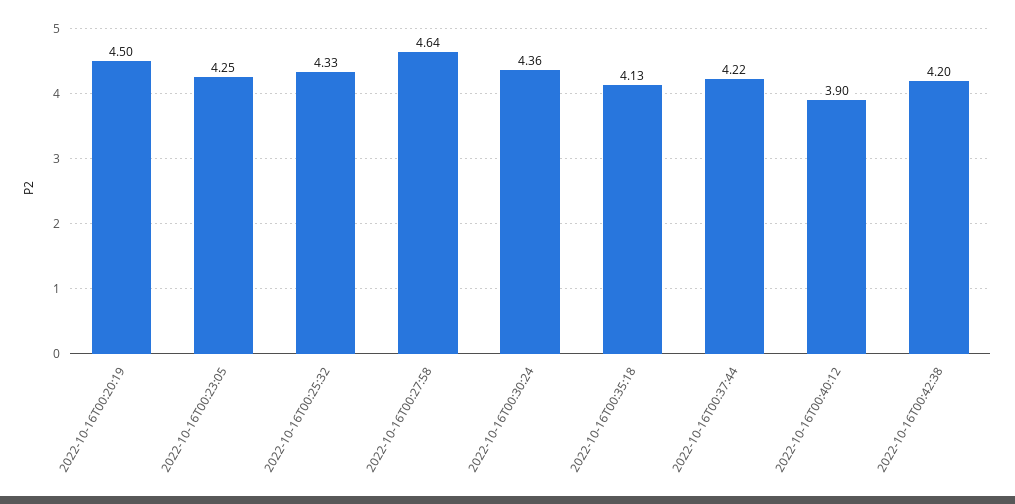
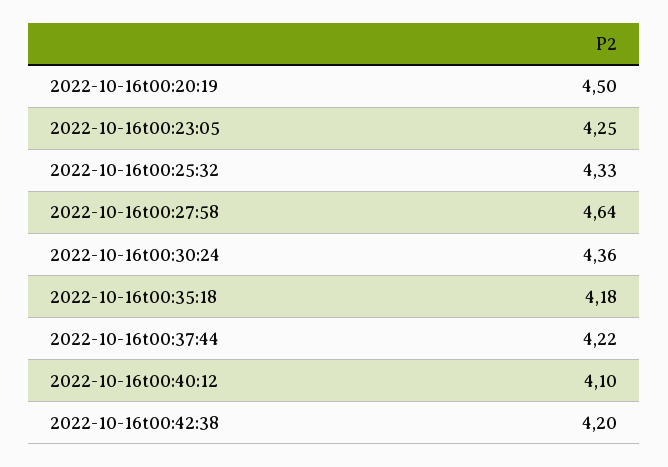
  {
    "2022-10-16T00:20:19": 4.5,
    "2022-10-16T00:23:05": 4.25,
    "2022-10-16T00:25:32": 4.33,
    "2022-10-16T00:27:58": 4.64,
    "2022-10-16T00:30:24": 4.36,
-   "2022-10-16T00:35:18": 4.13,
+   "2022-10-16T00:35:18": 4.18,
    "2022-10-16T00:37:44": 4.22,
-   "2022-10-16T00:40:12": 3.9,
+   "2022-10-16T00:40:12": 4.1,
    "2022-10-16T00:42:38": 4.2
  }

